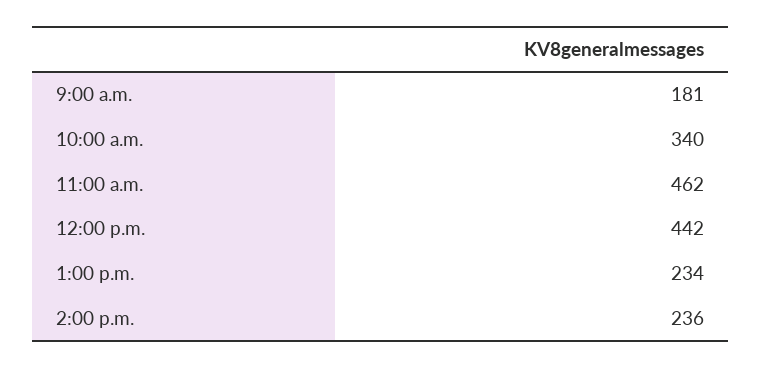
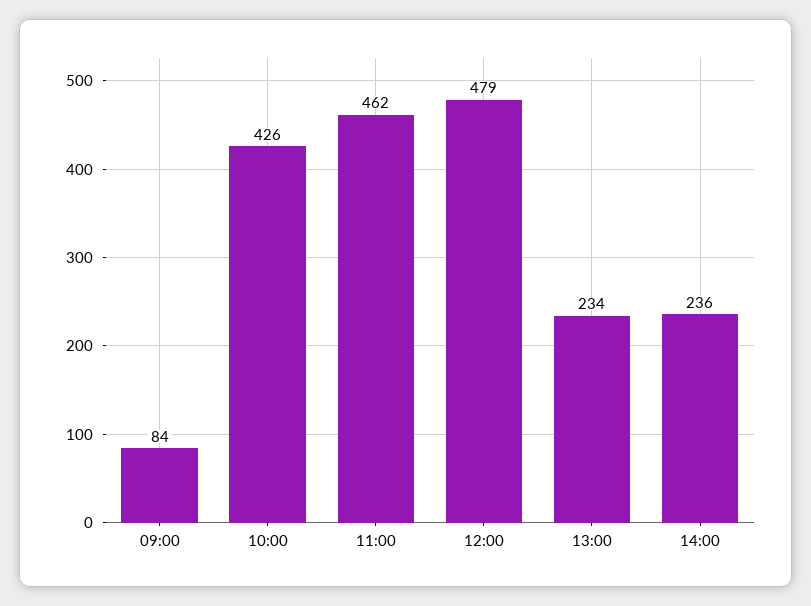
  {
-   "9:00 a.m.": 181,
+   "9:00 a.m.": 84,
-   "10:00 a.m.": 340,
+   "10:00 a.m.": 426,
    "11:00 a.m.": 462,
-   "12:00 p.m.": 442,
+   "12:00 p.m.": 479,
    "1:00 p.m.": 234,
    "2:00 p.m.": 236
  }

